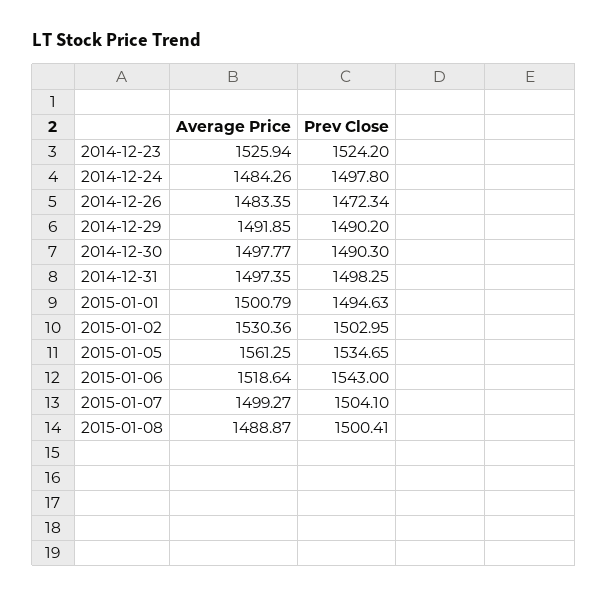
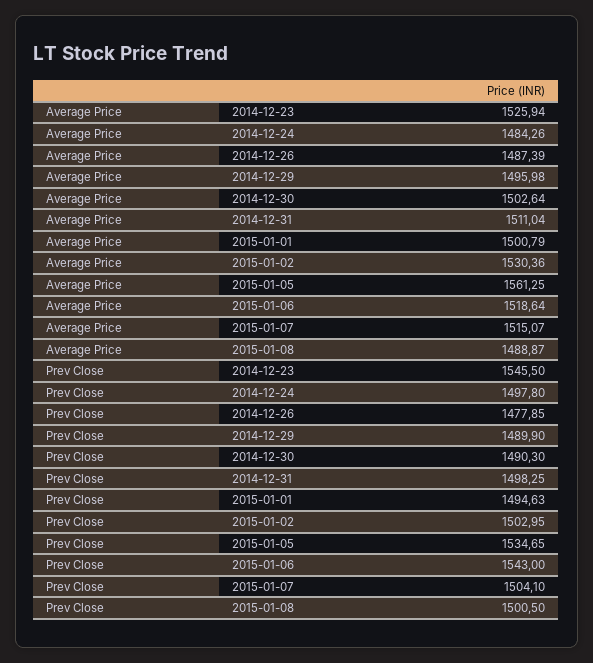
  {
    "Average Price": {
      "2014-12-23": 1525.94,
      "2014-12-24": 1484.26,
-     "2014-12-26": 1483.35,
+     "2014-12-26": 1487.39,
-     "2014-12-29": 1491.85,
+     "2014-12-29": 1495.98,
-     "2014-12-30": 1497.77,
+     "2014-12-30": 1502.64,
-     "2014-12-31": 1497.35,
+     "2014-12-31": 1511.04,
      "2015-01-01": 1500.79,
      "2015-01-02": 1530.36,
      "2015-01-05": 1561.25,
      "2015-01-06": 1518.64,
-     "2015-01-07": 1499.27,
+     "2015-01-07": 1515.07,
      "2015-01-08": 1488.87
    },
    "Prev Close": {
-     "2014-12-23": 1524.2,
+     "2014-12-23": 1545.5,
      "2014-12-24": 1497.8,
-     "2014-12-26": 1472.34,
+     "2014-12-26": 1477.85,
-     "2014-12-29": 1490.2,
+     "2014-12-29": 1489.9,
      "2014-12-30": 1490.3,
      "2014-12-31": 1498.25,
      "2015-01-01": 1494.63,
      "2015-01-02": 1502.95,
      "2015-01-05": 1534.65,
      "2015-01-06": 1543,
      "2015-01-07": 1504.1,
-     "2015-01-08": 1500.41
+     "2015-01-08": 1500.5
    }
  }

